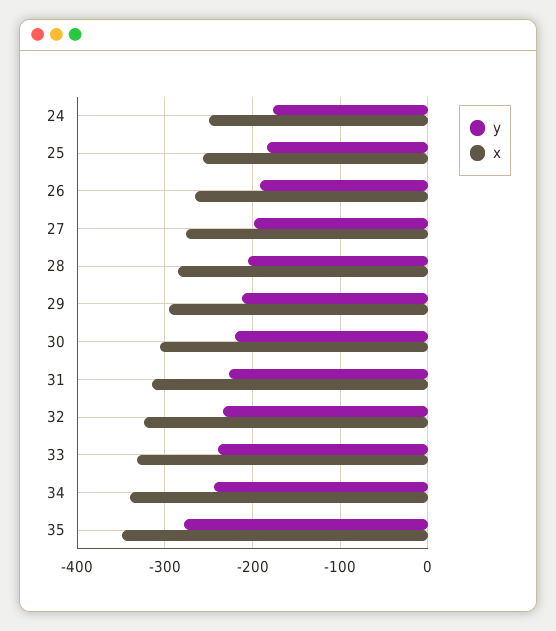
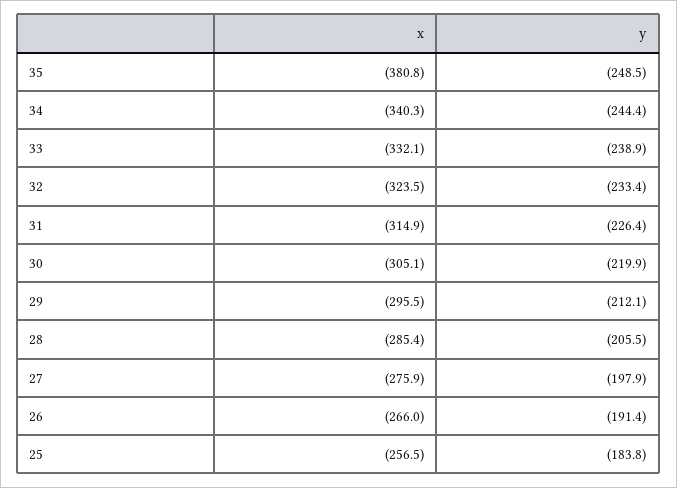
  {
    "y": {
-     "24": -180,
      "25": -183.8,
      "26": -191.4,
      "27": -197.9,
      "28": -205.5,
      "29": -212.1,
      "30": -219.9,
      "31": -226.4,
      "32": -233.4,
      "33": -238.9,
      "34": -244.4,
-     "35": -280
+     "35": -248.5
    },
    "x": {
-     "24": -250,
      "25": -256.5,
      "26": -266,
      "27": -275.9,
      "28": -285.4,
      "29": -295.5,
      "30": -305.1,
      "31": -314.9,
      "32": -323.5,
      "33": -332.1,
      "34": -340.3,
-     "35": -350
+     "35": -380.8
    }
  }

